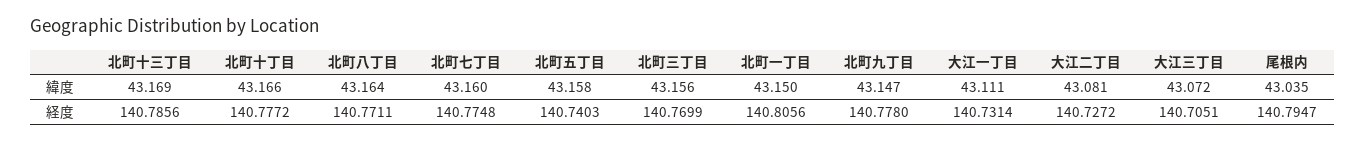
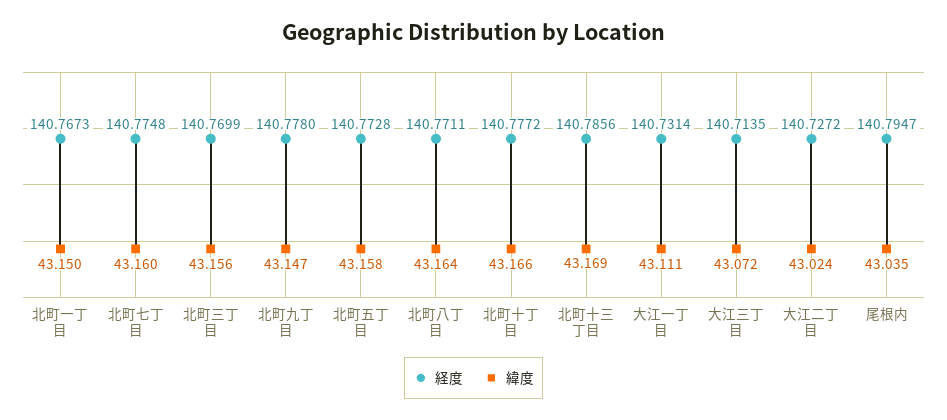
  {
    "緯度": {
      "北町十三丁目": 43.169,
      "北町十丁目": 43.166,
      "北町八丁目": 43.164,
      "北町七丁目": 43.16,
      "北町五丁目": 43.158,
      "北町三丁目": 43.156,
      "北町一丁目": 43.15,
      "北町九丁目": 43.147,
      "大江一丁目": 43.111,
-     "大江二丁目": 43.081,
+     "大江二丁目": 43.024,
      "大江三丁目": 43.072,
      "尾根内": 43.035
    },
    "経度": {
      "北町十三丁目": 140.7856,
      "北町十丁目": 140.7772,
      "北町八丁目": 140.7711,
      "北町七丁目": 140.7748,
-     "北町五丁目": 140.7403,
+     "北町五丁目": 140.7728,
      "北町三丁目": 140.7699,
-     "北町一丁目": 140.8056,
+     "北町一丁目": 140.7673,
      "北町九丁目": 140.778,
      "大江一丁目": 140.7314,
      "大江二丁目": 140.7272,
-     "大江三丁目": 140.7051,
+     "大江三丁目": 140.7135,
      "尾根内": 140.7947
    }
  }

